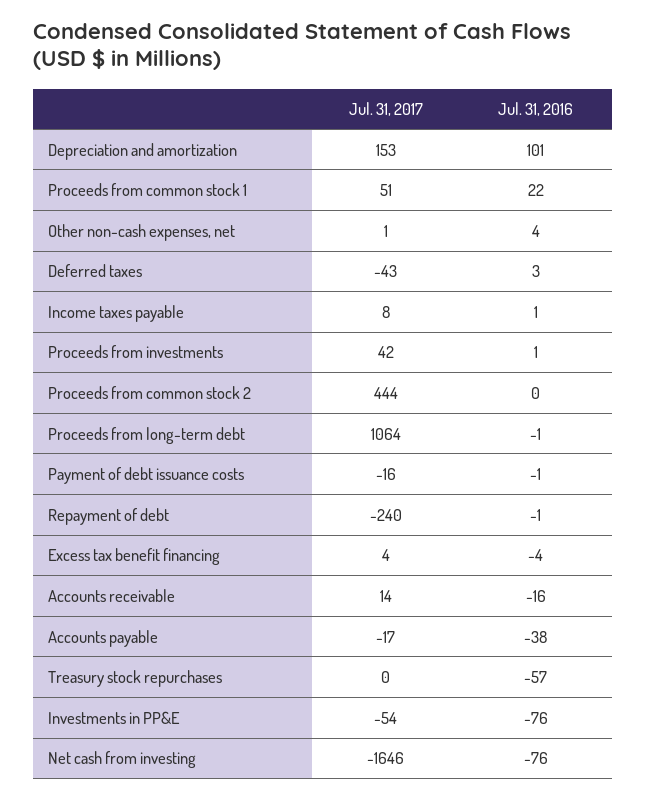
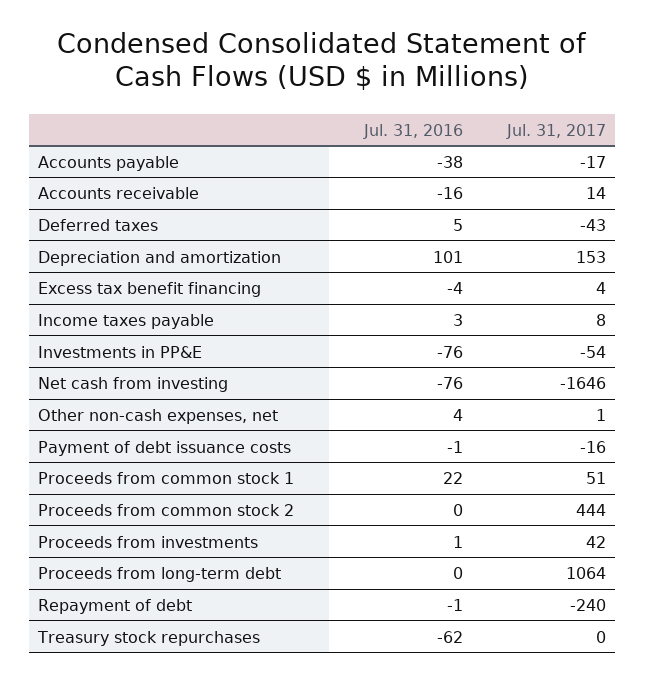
  {
    "Jul. 31, 2017": {
      "Depreciation and amortization": 153,
      "Proceeds from common stock 1": 51,
      "Other non-cash expenses, net": 1,
      "Deferred taxes": -43,
      "Income taxes payable": 8,
      "Proceeds from investments": 42,
      "Proceeds from common stock 2": 444,
      "Proceeds from long-term debt": 1064,
      "Payment of debt issuance costs": -16,
      "Repayment of debt": -240,
      "Excess tax benefit financing": 4,
      "Accounts receivable": 14,
      "Accounts payable": -17,
      "Treasury stock repurchases": 0,
      "Investments in PP&E": -54,
      "Net cash from investing": -1646
    },
    "Jul. 31, 2016": {
      "Depreciation and amortization": 101,
      "Proceeds from common stock 1": 22,
      "Other non-cash expenses, net": 4,
-     "Deferred taxes": 3,
+     "Deferred taxes": 5,
-     "Income taxes payable": 1,
+     "Income taxes payable": 3,
      "Proceeds from investments": 1,
      "Proceeds from common stock 2": 0,
-     "Proceeds from long-term debt": -1,
+     "Proceeds from long-term debt": 0,
      "Payment of debt issuance costs": -1,
      "Repayment of debt": -1,
      "Excess tax benefit financing": -4,
      "Accounts receivable": -16,
      "Accounts payable": -38,
-     "Treasury stock repurchases": -57,
+     "Treasury stock repurchases": -62,
      "Investments in PP&E": -76,
      "Net cash from investing": -76
    }
  }

